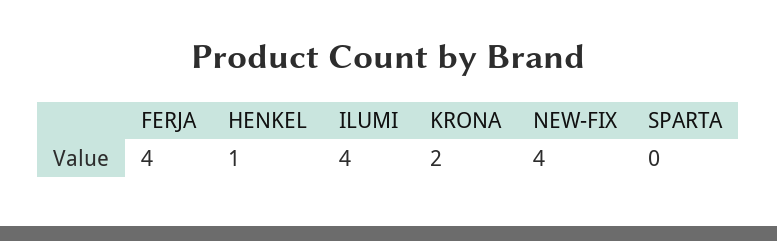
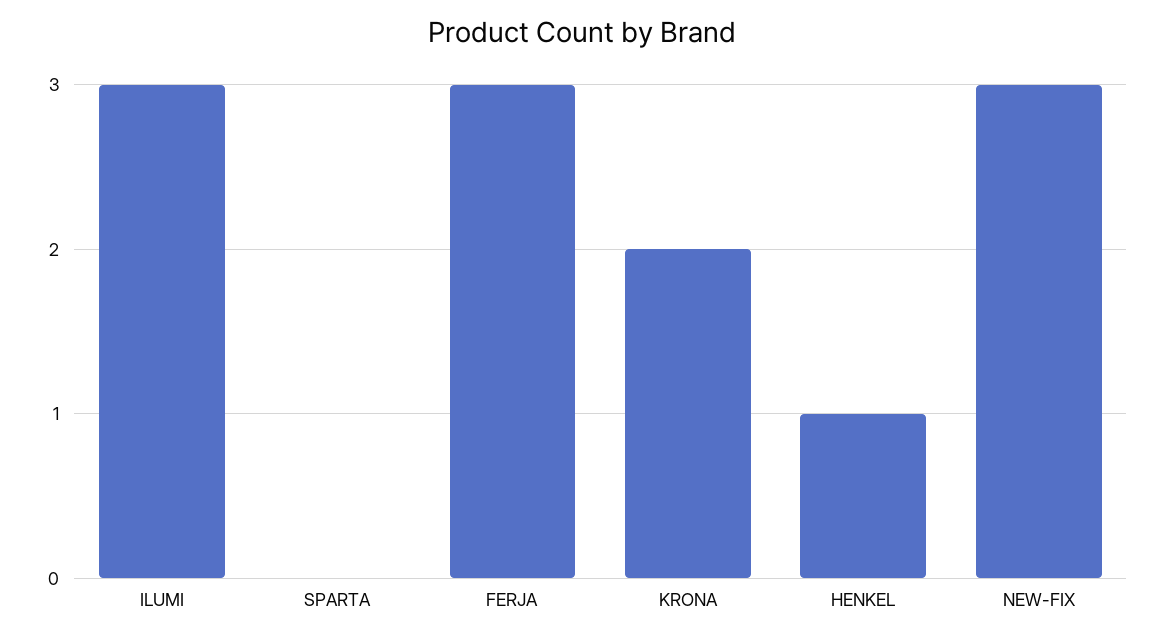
  {
-   "FERJA": 4,
+   "FERJA": 3,
    "HENKEL": 1,
-   "ILUMI": 4,
+   "ILUMI": 3,
    "KRONA": 2,
-   "NEW-FIX": 4,
+   "NEW-FIX": 3,
    "SPARTA": 0
  }

